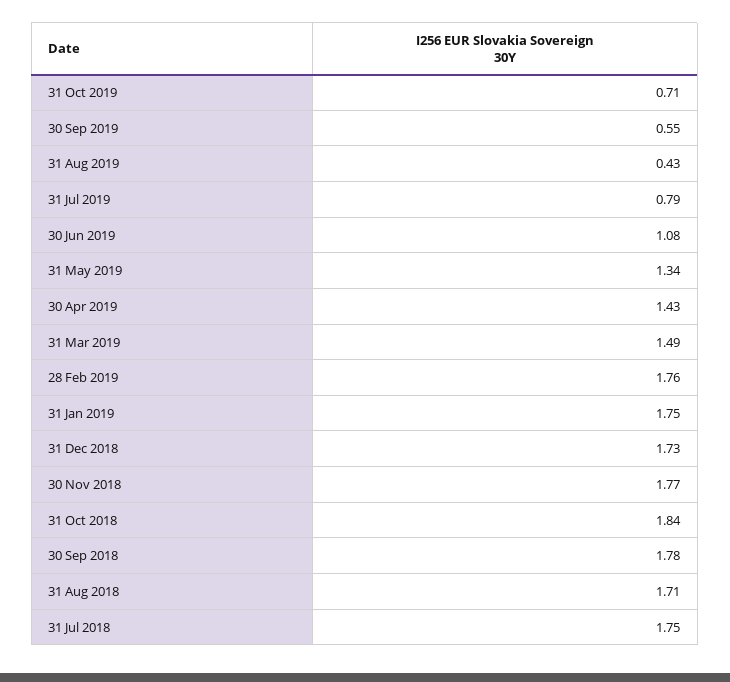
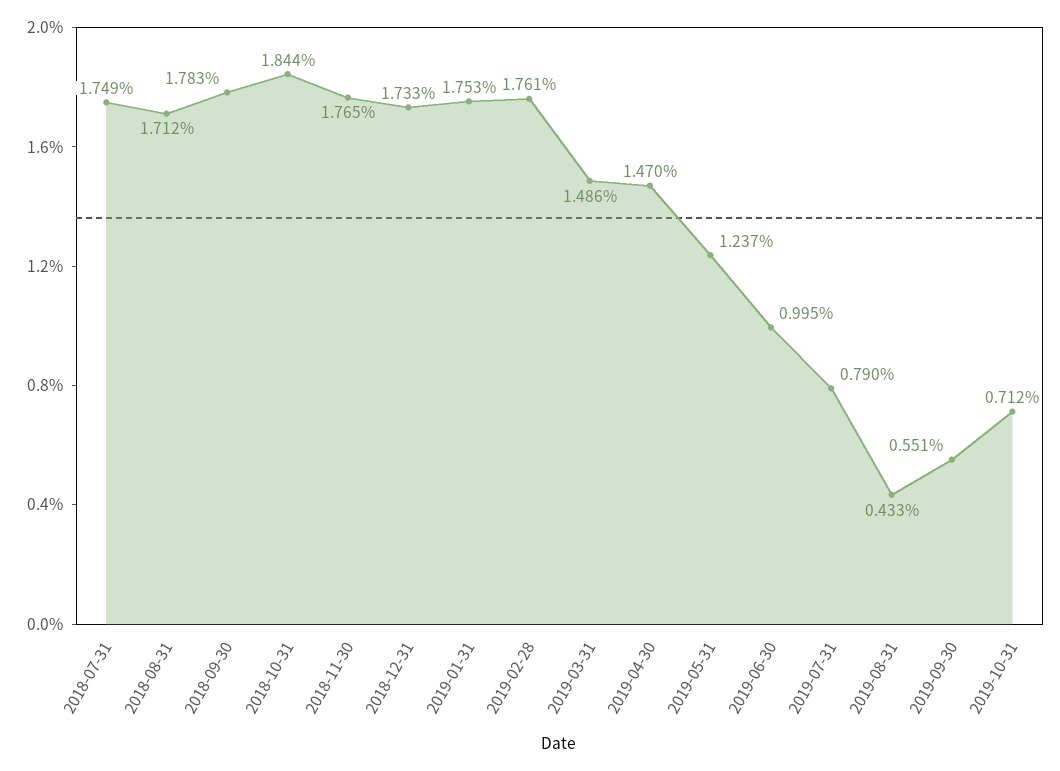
  {
    "31 Oct 2019": 0.712,
    "30 Sep 2019": 0.551,
    "31 Aug 2019": 0.433,
    "31 Jul 2019": 0.79,
-   "30 Jun 2019": 1.08,
+   "30 Jun 2019": 0.995,
-   "31 May 2019": 1.34,
+   "31 May 2019": 1.237,
-   "30 Apr 2019": 1.43,
+   "30 Apr 2019": 1.47,
    "31 Mar 2019": 1.486,
    "28 Feb 2019": 1.761,
    "31 Jan 2019": 1.753,
    "31 Dec 2018": 1.733,
    "30 Nov 2018": 1.765,
    "31 Oct 2018": 1.844,
    "30 Sep 2018": 1.783,
    "31 Aug 2018": 1.712,
    "31 Jul 2018": 1.749
  }

